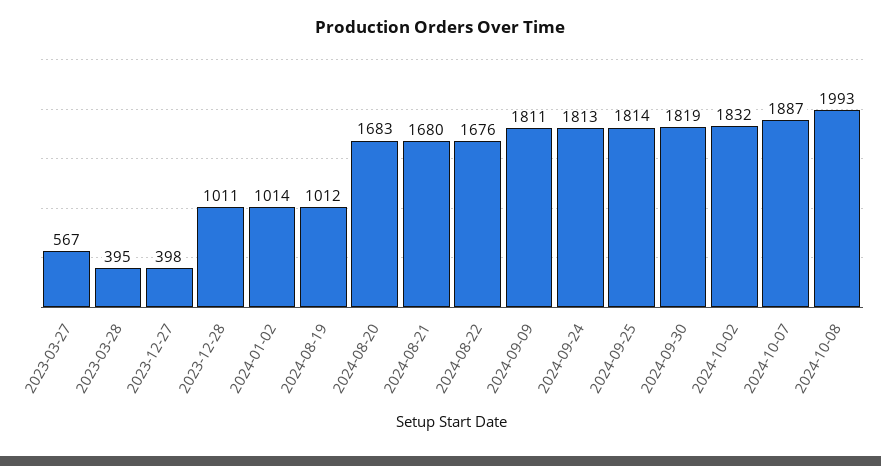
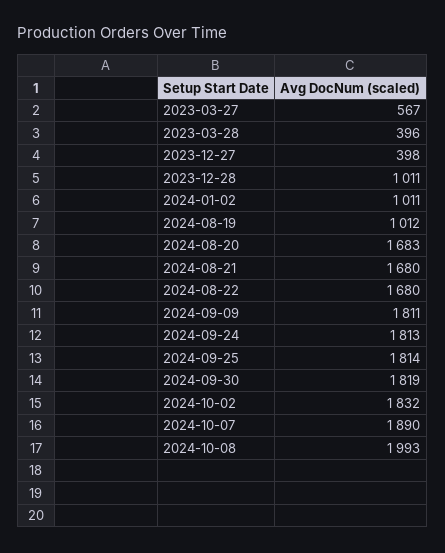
  {
    "2023-03-27": 567,
-   "2023-03-28": 395,
+   "2023-03-28": 396,
    "2023-12-27": 398,
    "2023-12-28": 1011,
-   "2024-01-02": 1014,
+   "2024-01-02": 1011,
    "2024-08-19": 1012,
    "2024-08-20": 1683,
    "2024-08-21": 1680,
-   "2024-08-22": 1676,
+   "2024-08-22": 1680,
    "2024-09-09": 1811,
    "2024-09-24": 1813,
    "2024-09-25": 1814,
    "2024-09-30": 1819,
    "2024-10-02": 1832,
-   "2024-10-07": 1887,
+   "2024-10-07": 1890,
    "2024-10-08": 1993
  }

